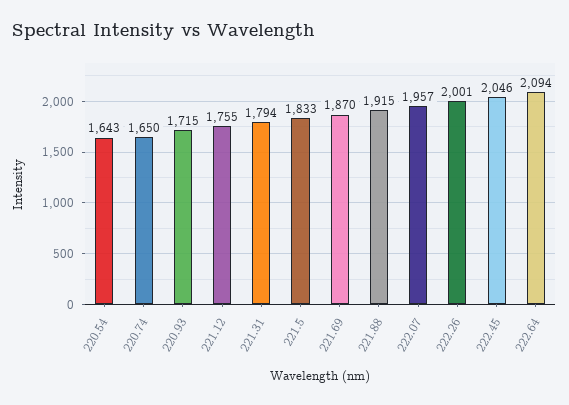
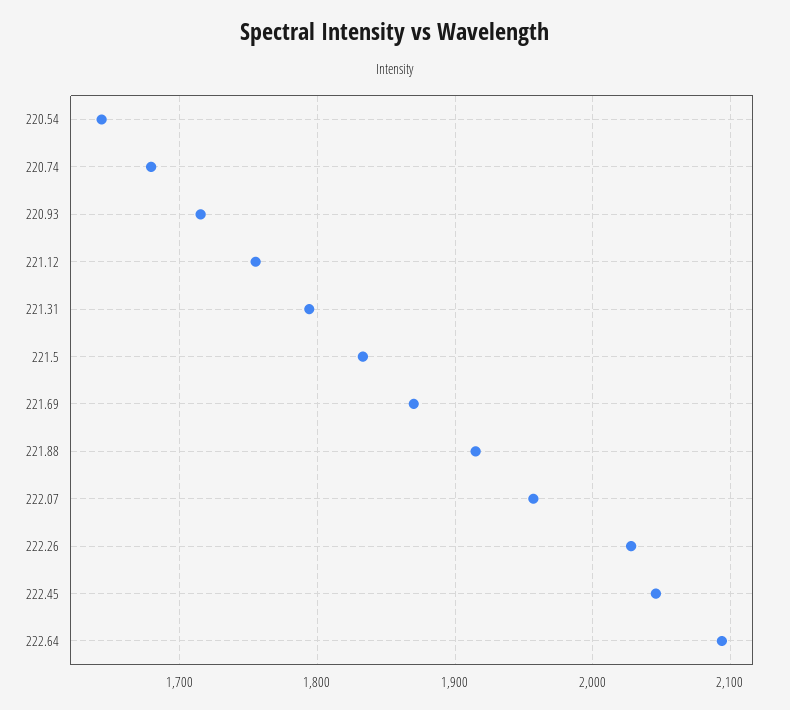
  {
    "220.54": 1643,
-   "220.74": 1650,
+   "220.74": 1680,
    "220.93": 1715,
    "221.12": 1755,
    "221.31": 1794,
    "221.5": 1833,
    "221.69": 1870,
    "221.88": 1915,
    "222.07": 1957,
-   "222.26": 2001,
+   "222.26": 2030,
    "222.45": 2046,
    "222.64": 2094
  }

